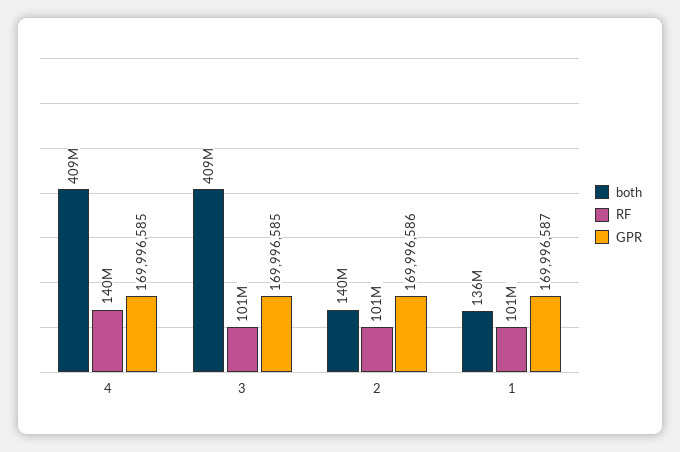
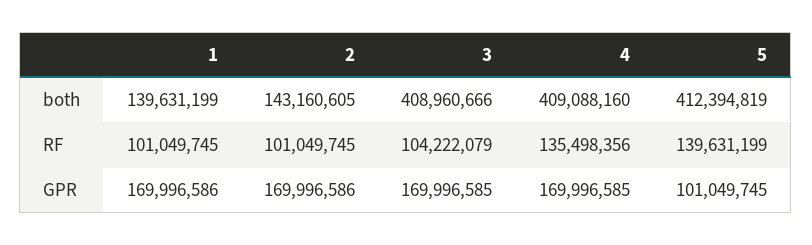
  {
    "both": {
      "4": 409088160,
      "3": 408960666,
-     "2": 140000000,
+     "2": 143160605,
-     "1": 136000000
+     "1": 139631199,
+     "5": 412394819
    },
    "RF": {
-     "4": 140000000,
+     "4": 135498356,
-     "3": 101000000,
+     "3": 104222079,
      "2": 101049745,
-     "1": 101049745
+     "1": 101049745,
+     "5": 139631199
    },
    "GPR": {
      "4": 169996585,
      "3": 169996585,
      "2": 169996586,
-     "1": 169996587
+     "1": 169996586,
+     "5": 101049745
    }
  }

